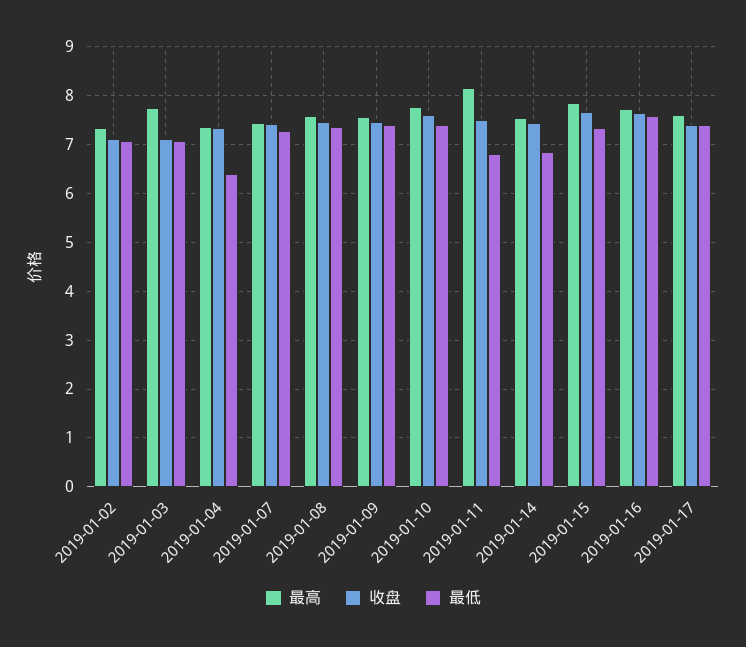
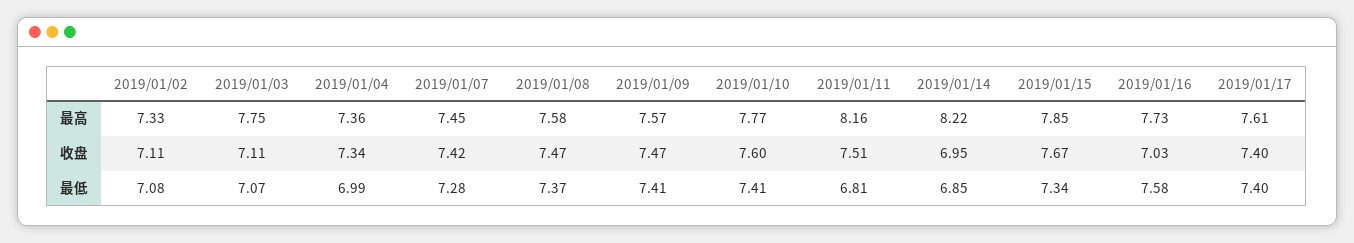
  {
    "最高": {
      "2019-01-02": 7.33,
      "2019-01-03": 7.75,
      "2019-01-04": 7.36,
      "2019-01-07": 7.45,
      "2019-01-08": 7.58,
      "2019-01-09": 7.57,
      "2019-01-10": 7.77,
      "2019-01-11": 8.16,
-     "2019-01-14": 7.6,
+     "2019-01-14": 8.22,
      "2019-01-15": 7.85,
      "2019-01-16": 7.73,
      "2019-01-17": 7.61
    },
    "收盘": {
      "2019-01-02": 7.11,
      "2019-01-03": 7.11,
      "2019-01-04": 7.34,
      "2019-01-07": 7.42,
      "2019-01-08": 7.47,
      "2019-01-09": 7.47,
      "2019-01-10": 7.6,
      "2019-01-11": 7.51,
-     "2019-01-14": 7.4,
+     "2019-01-14": 6.95,
      "2019-01-15": 7.67,
-     "2019-01-16": 7.6,
+     "2019-01-16": 7.03,
      "2019-01-17": 7.4
    },
    "最低": {
      "2019-01-02": 7.08,
      "2019-01-03": 7.07,
-     "2019-01-04": 6.4,
+     "2019-01-04": 6.99,
      "2019-01-07": 7.28,
      "2019-01-08": 7.37,
      "2019-01-09": 7.41,
      "2019-01-10": 7.41,
      "2019-01-11": 6.81,
      "2019-01-14": 6.85,
      "2019-01-15": 7.34,
      "2019-01-16": 7.58,
      "2019-01-17": 7.4
    }
  }

